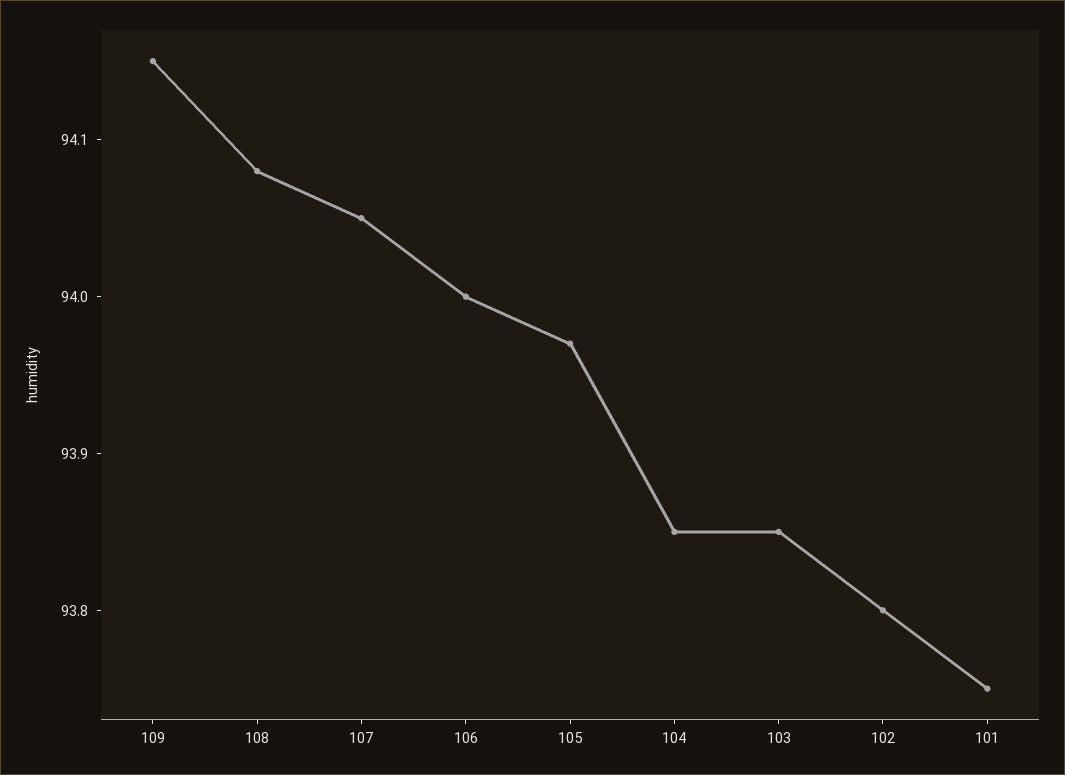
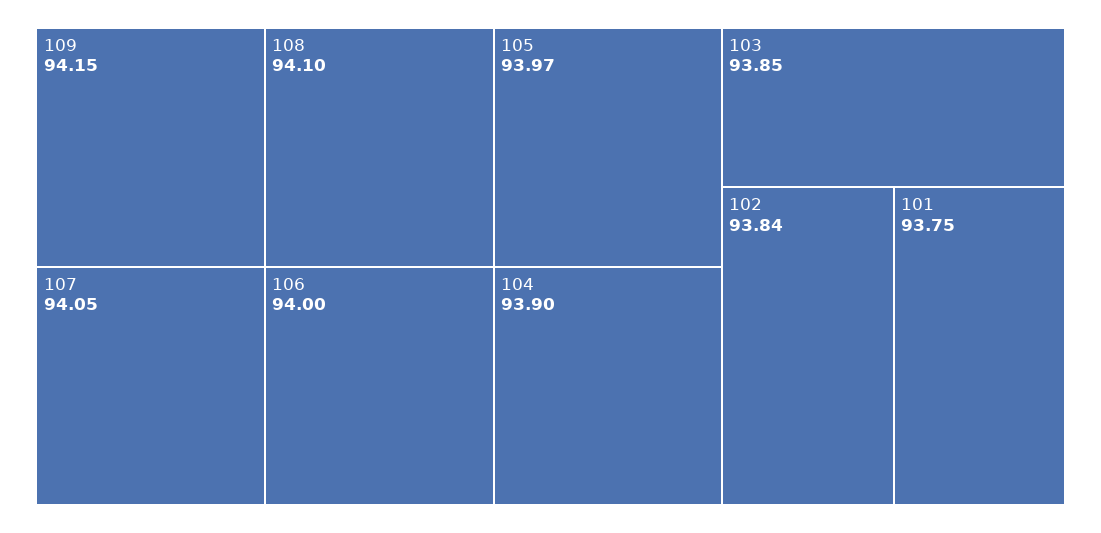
  {
    "109": 94.15,
-   "108": 94.08,
+   "108": 94.1,
    "107": 94.05,
    "106": 94,
    "105": 93.97,
-   "104": 93.85,
+   "104": 93.9,
    "103": 93.85,
-   "102": 93.8,
+   "102": 93.84,
    "101": 93.75
  }

